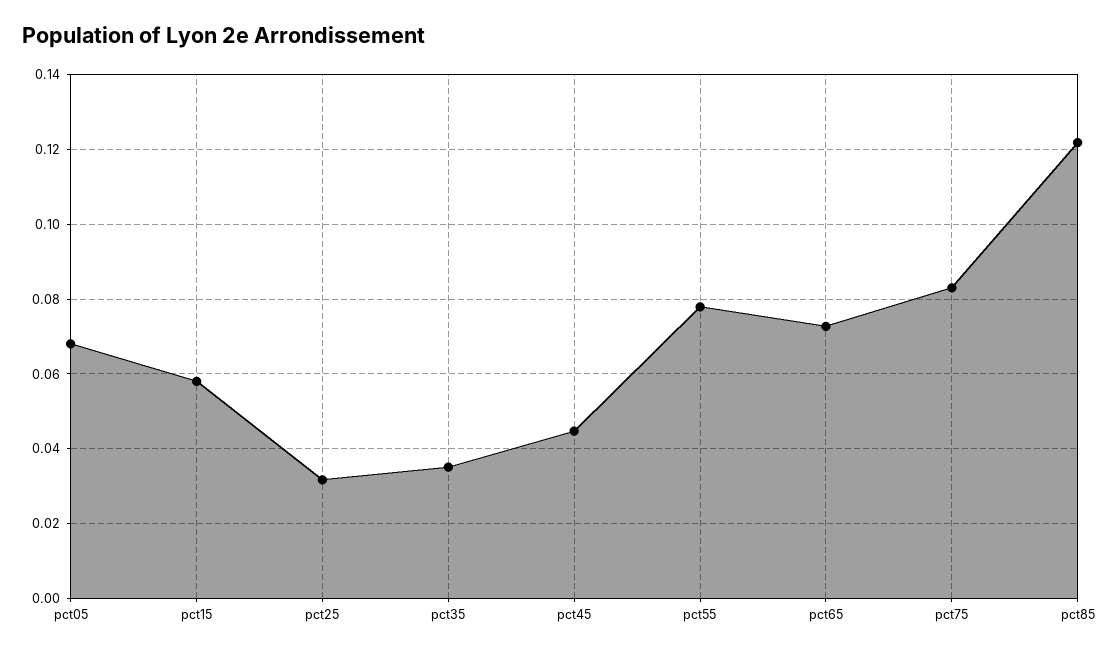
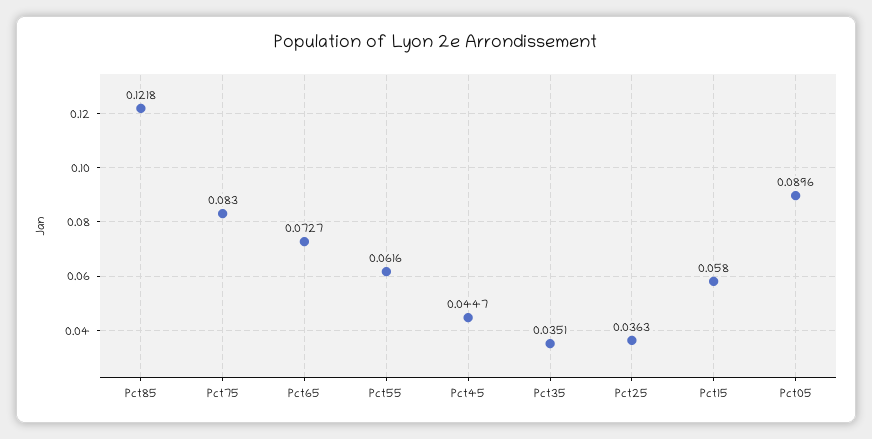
  {
-   "pct05": 0.068,
+   "pct05": 0.0896,
    "pct15": 0.058,
-   "pct25": 0.032,
+   "pct25": 0.0363,
    "pct35": 0.0351,
    "pct45": 0.0447,
-   "pct55": 0.078,
+   "pct55": 0.0616,
    "pct65": 0.0727,
    "pct75": 0.083,
    "pct85": 0.1218
  }

